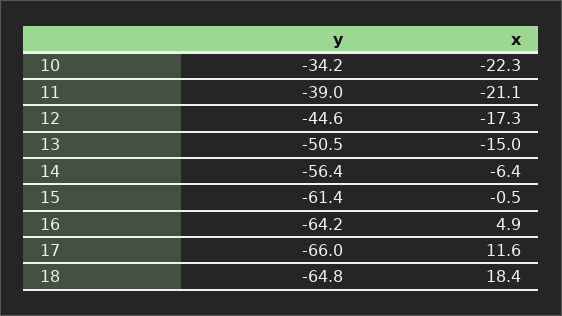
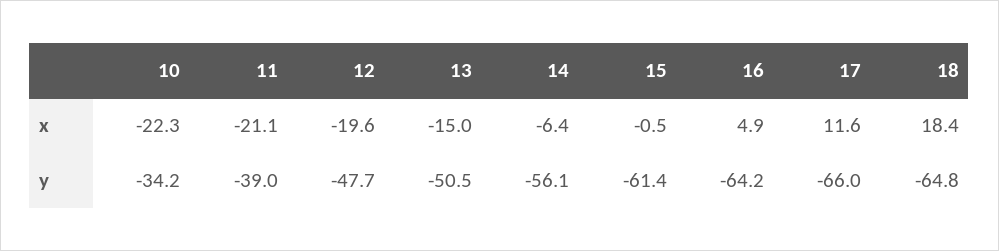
  {
    "y": {
      "10": -34.2,
      "11": -39,
-     "12": -44.6,
+     "12": -47.7,
      "13": -50.5,
-     "14": -56.4,
+     "14": -56.1,
      "15": -61.4,
      "16": -64.2,
      "17": -66,
      "18": -64.8
    },
    "x": {
      "10": -22.3,
      "11": -21.1,
-     "12": -17.3,
+     "12": -19.6,
      "13": -15,
      "14": -6.4,
      "15": -0.5,
      "16": 4.9,
      "17": 11.6,
      "18": 18.4
    }
  }

